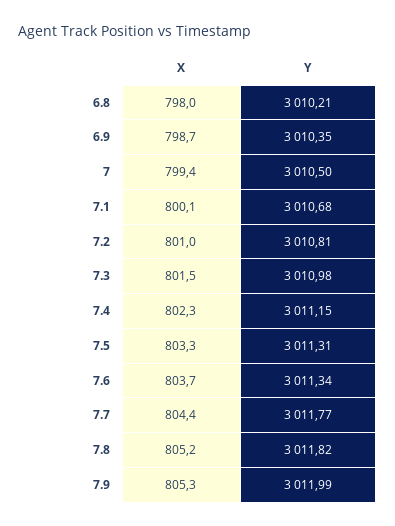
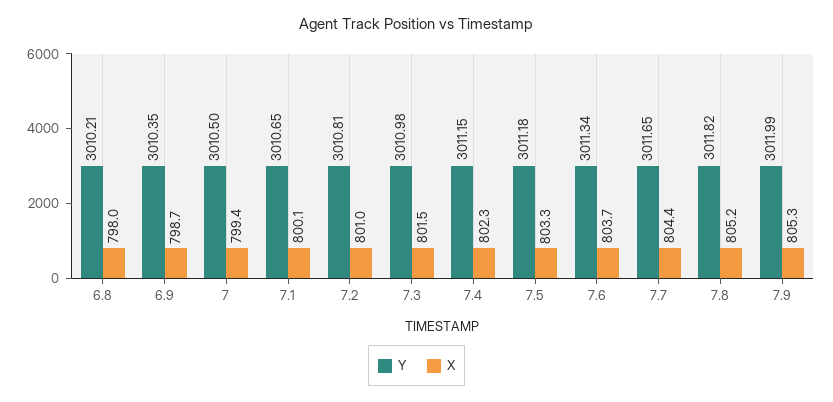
  {
    "X": {
      "6.8": 798,
      "6.9": 798.7,
      "7": 799.4,
      "7.1": 800.1,
      "7.2": 801,
      "7.3": 801.5,
      "7.4": 802.3,
      "7.5": 803.3,
      "7.6": 803.7,
      "7.7": 804.4,
      "7.8": 805.2,
      "7.9": 805.3
    },
    "Y": {
      "6.8": 3010.21,
      "6.9": 3010.35,
      "7": 3010.5,
-     "7.1": 3010.68,
+     "7.1": 3010.65,
      "7.2": 3010.81,
      "7.3": 3010.98,
      "7.4": 3011.15,
-     "7.5": 3011.31,
+     "7.5": 3011.18,
      "7.6": 3011.34,
-     "7.7": 3011.77,
+     "7.7": 3011.65,
      "7.8": 3011.82,
      "7.9": 3011.99
    }
  }

